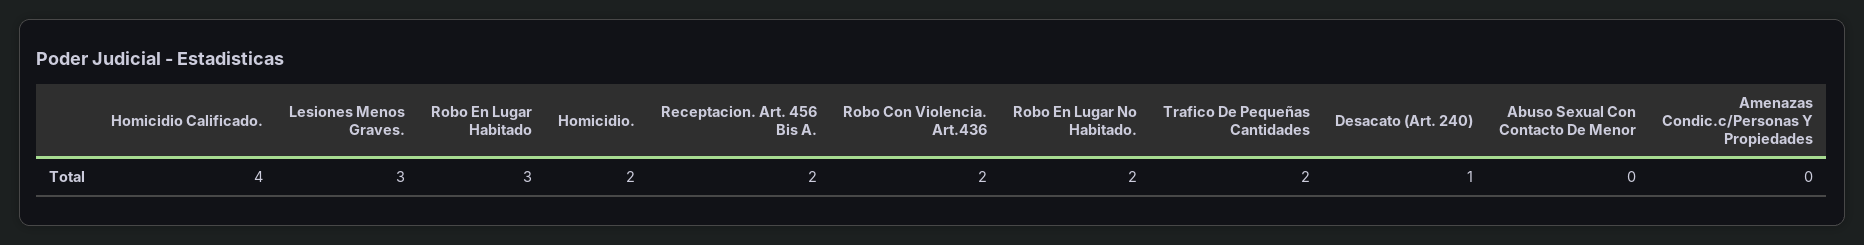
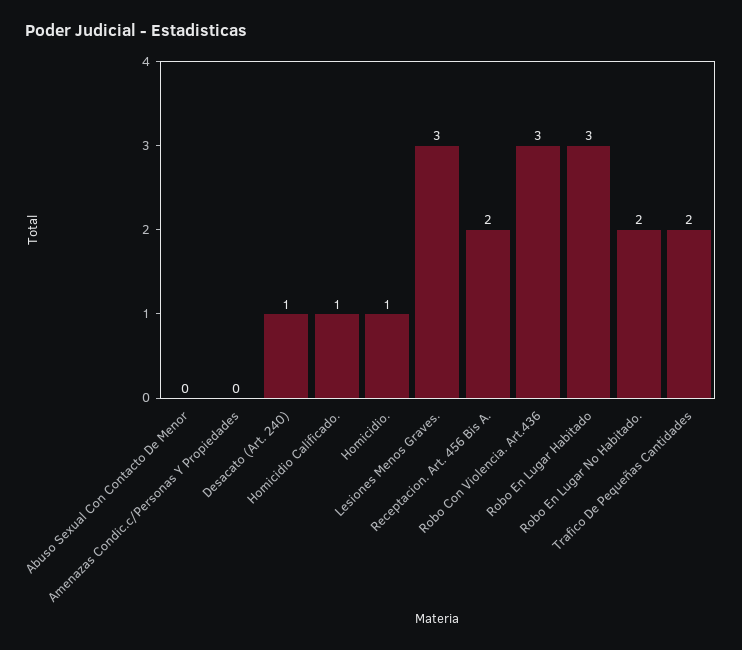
  {
-   "Homicidio Calificado.": 4,
+   "Homicidio Calificado.": 1,
    "Lesiones Menos Graves.": 3,
    "Robo En Lugar Habitado": 3,
-   "Homicidio.": 2,
+   "Homicidio.": 1,
    "Receptacion. Art. 456 Bis A.": 2,
-   "Robo Con Violencia. Art.436": 2,
+   "Robo Con Violencia. Art.436": 3,
    "Robo En Lugar No Habitado.": 2,
    "Trafico De Pequeñas Cantidades": 2,
    "Desacato (Art. 240)": 1,
    "Abuso Sexual Con Contacto De Menor": 0,
    "Amenazas Condic.c/Personas Y Propiedades": 0
  }

